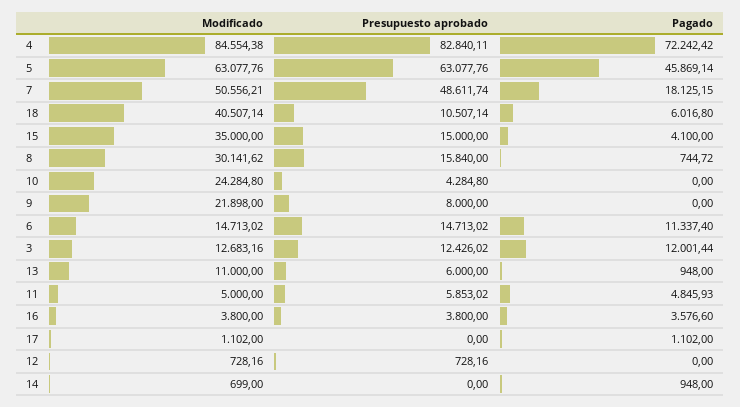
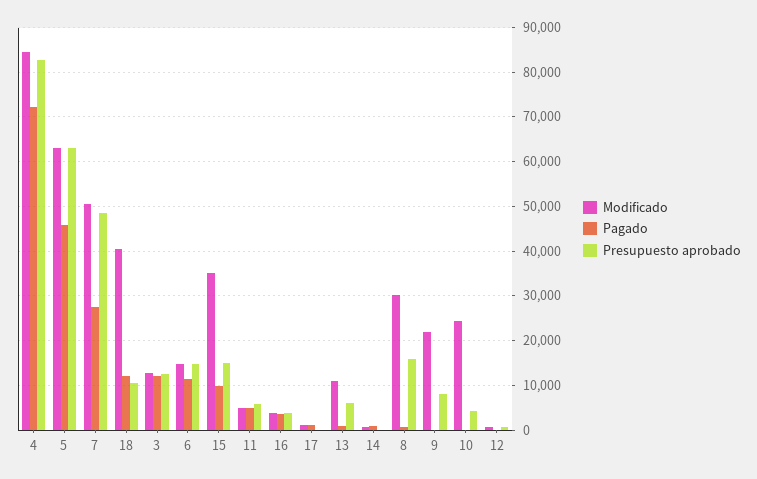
  {
    "Modificado": {
      "4": 84554.38,
      "5": 63077.76,
      "7": 50556.21,
      "18": 40507.14,
      "15": 35000,
      "8": 30141.62,
      "10": 24284.8,
      "9": 21898,
      "6": 14713.02,
      "3": 12683.16,
      "13": 11000,
      "11": 5000,
      "16": 3800,
      "17": 1102,
      "12": 728.16,
      "14": 699
    },
    "Presupuesto aprobado": {
      "4": 82840.11,
      "5": 63077.76,
      "7": 48611.74,
      "18": 10507.14,
      "15": 15000,
      "8": 15840,
      "10": 4284.8,
      "9": 8000,
      "6": 14713.02,
      "3": 12426.02,
      "13": 6000,
      "11": 5853.02,
      "16": 3800,
      "17": 0,
      "12": 728.16,
      "14": 0
    },
    "Pagado": {
      "4": 72242.42,
      "5": 45869.14,
-     "7": 18125.15,
+     "7": 28000,
-     "18": 6016.8,
+     "18": 12000,
-     "15": 4100,
+     "15": 10000,
      "8": 744.72,
      "10": 0,
      "9": 0,
      "6": 11337.4,
      "3": 12001.44,
      "13": 948,
      "11": 4845.93,
      "16": 3576.6,
      "17": 1102,
      "12": 0,
      "14": 948
    }
  }

